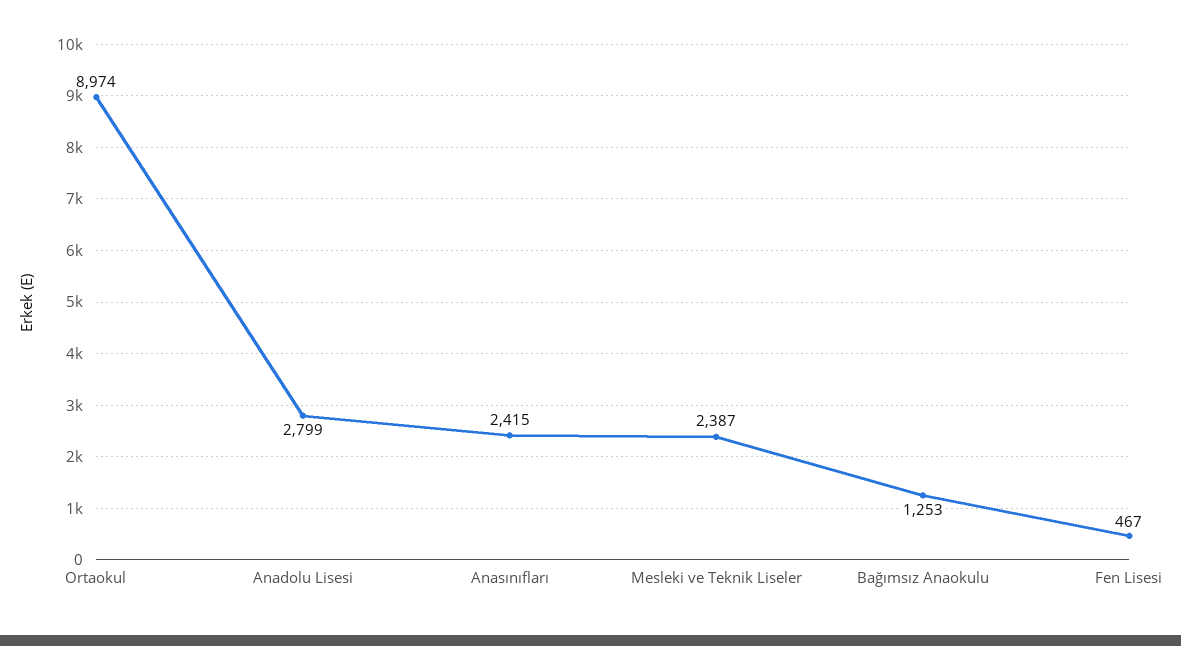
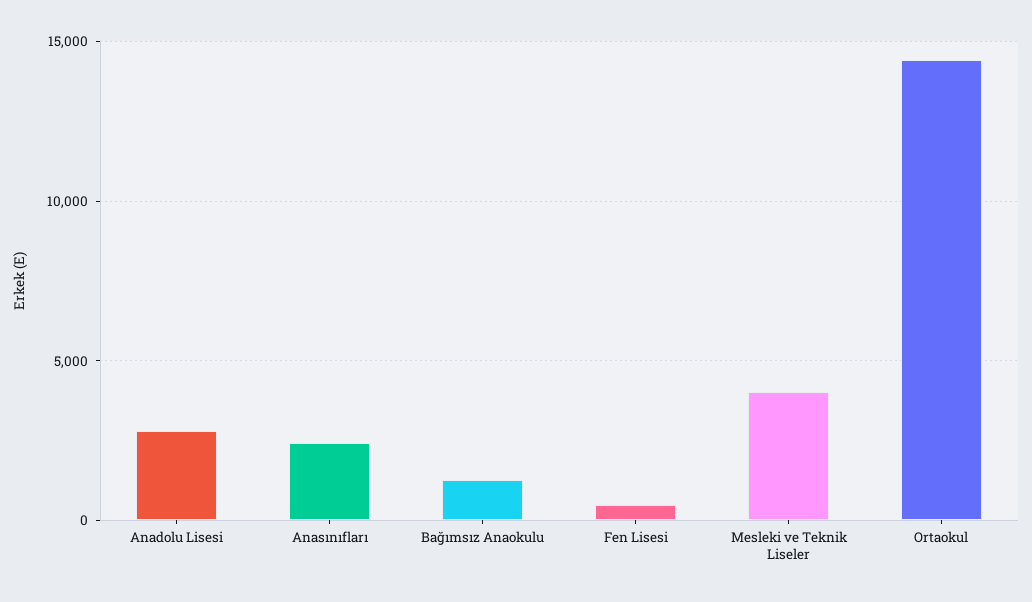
  {
-   "Ortaokul": 8974,
+   "Ortaokul": 14500,
    "Anadolu Lisesi": 2799,
    "Anasınıfları": 2415,
-   "Mesleki ve Teknik Liseler": 2387,
+   "Mesleki ve Teknik Liseler": 4000,
    "Bağımsız Anaokulu": 1253,
    "Fen Lisesi": 467
  }

